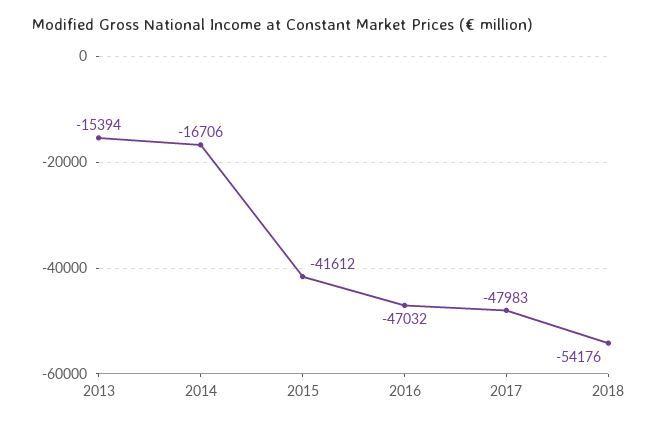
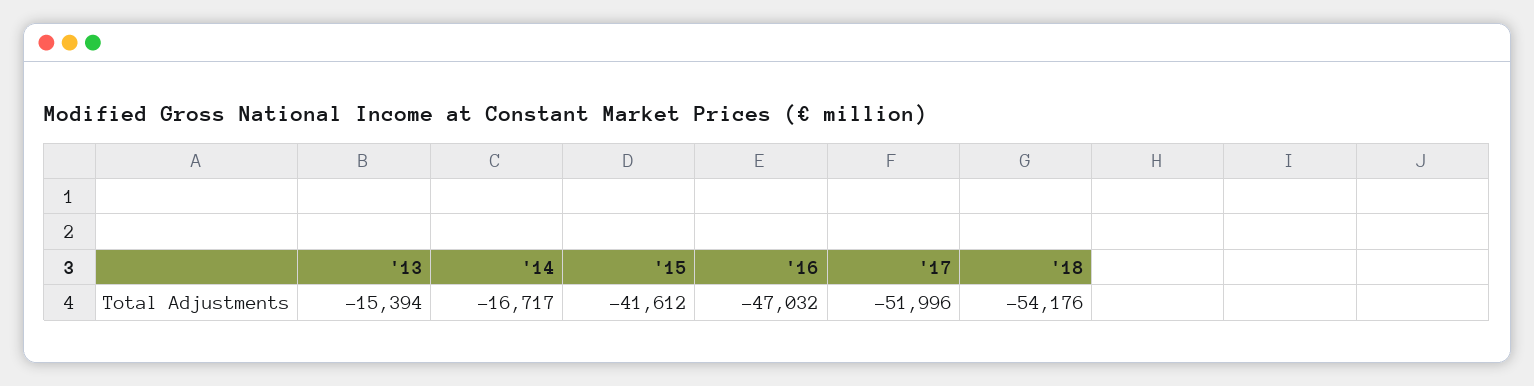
  {
    "2013": -15394,
-   "2014": -16706,
+   "2014": -16717,
    "2015": -41612,
    "2016": -47032,
-   "2017": -47983,
+   "2017": -51996,
    "2018": -54176
  }

